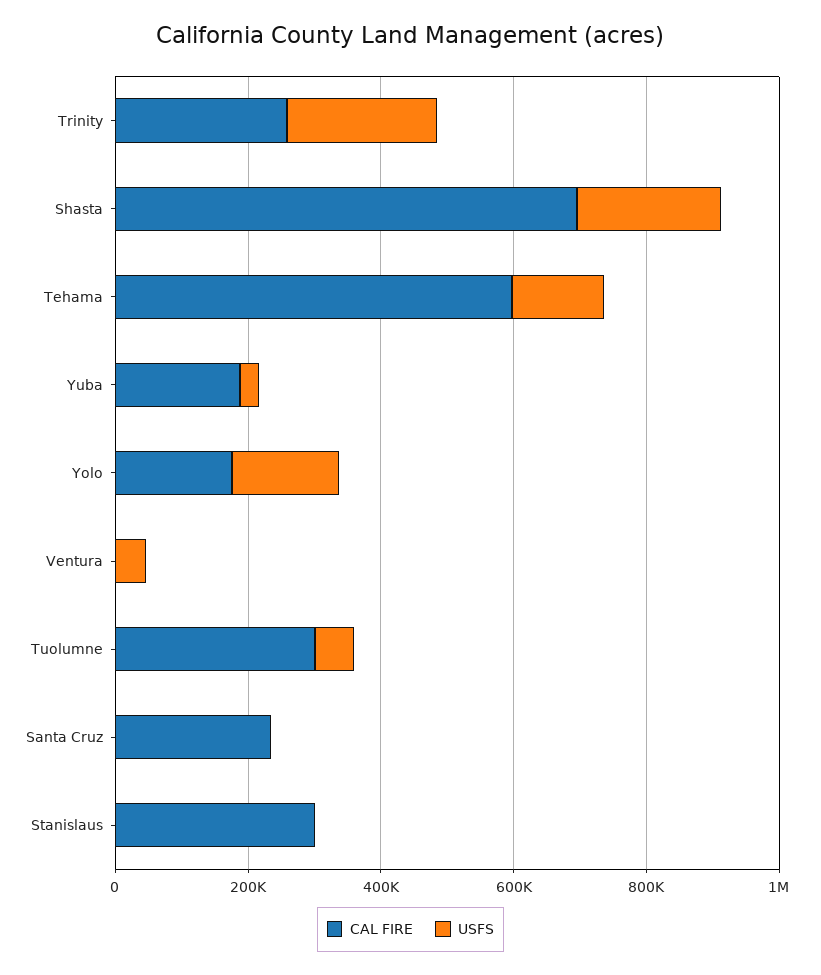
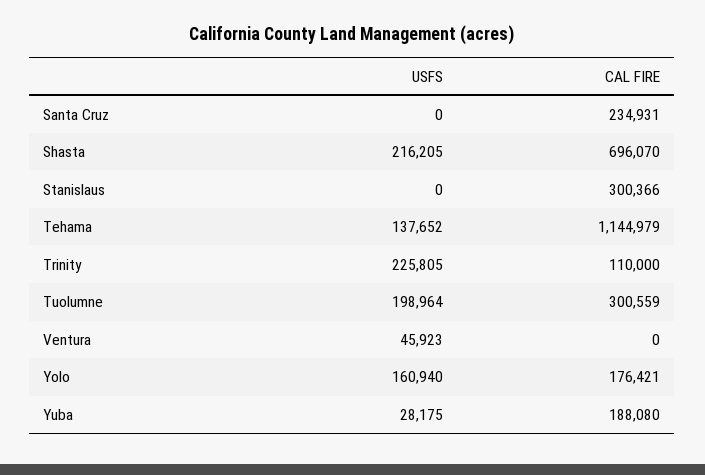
  {
    "CAL FIRE": {
-     "Trinity": 250000,
+     "Trinity": 110000,
      "Shasta": 696070,
-     "Tehama": 600000,
+     "Tehama": 1144979,
      "Yuba": 188080,
      "Yolo": 176421,
      "Ventura": 0,
      "Tuolumne": 300559,
      "Santa Cruz": 234931,
      "Stanislaus": 300366
    },
    "USFS": {
      "Trinity": 225805,
      "Shasta": 216205,
      "Tehama": 137652,
      "Yuba": 28175,
      "Yolo": 160940,
      "Ventura": 45923,
-     "Tuolumne": 50000,
+     "Tuolumne": 198964,
      "Santa Cruz": 0,
      "Stanislaus": 0
    }
  }

